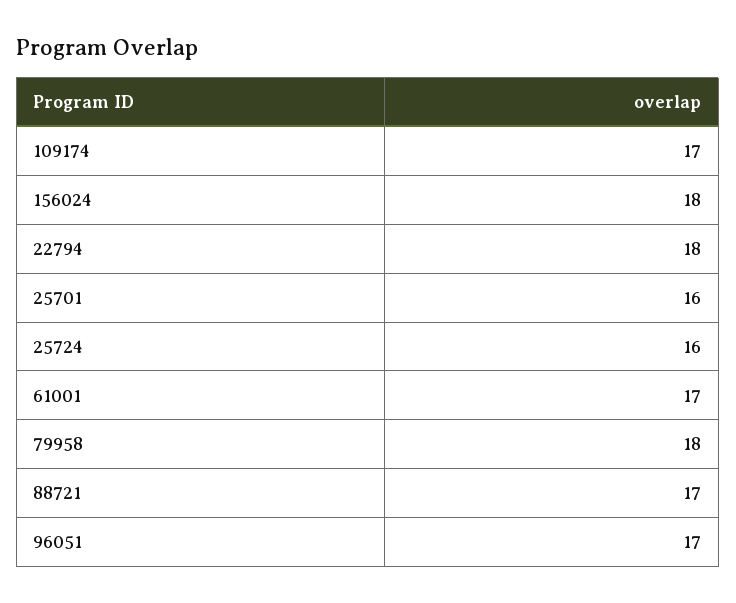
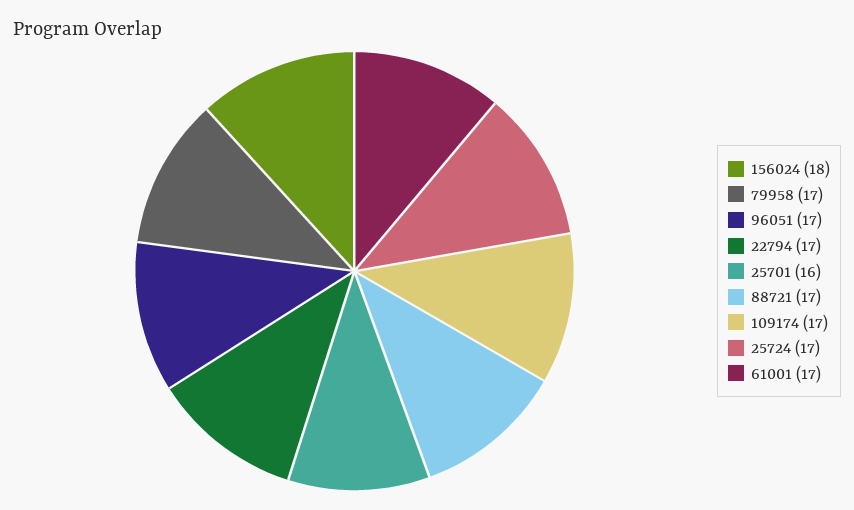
  {
    "109174": 17,
    "156024": 18,
-   "22794": 18,
+   "22794": 17,
    "25701": 16,
-   "25724": 16,
+   "25724": 17,
    "61001": 17,
-   "79958": 18,
+   "79958": 17,
    "88721": 17,
    "96051": 17
  }

